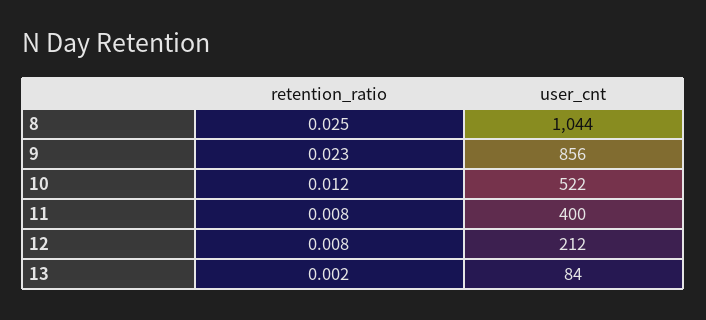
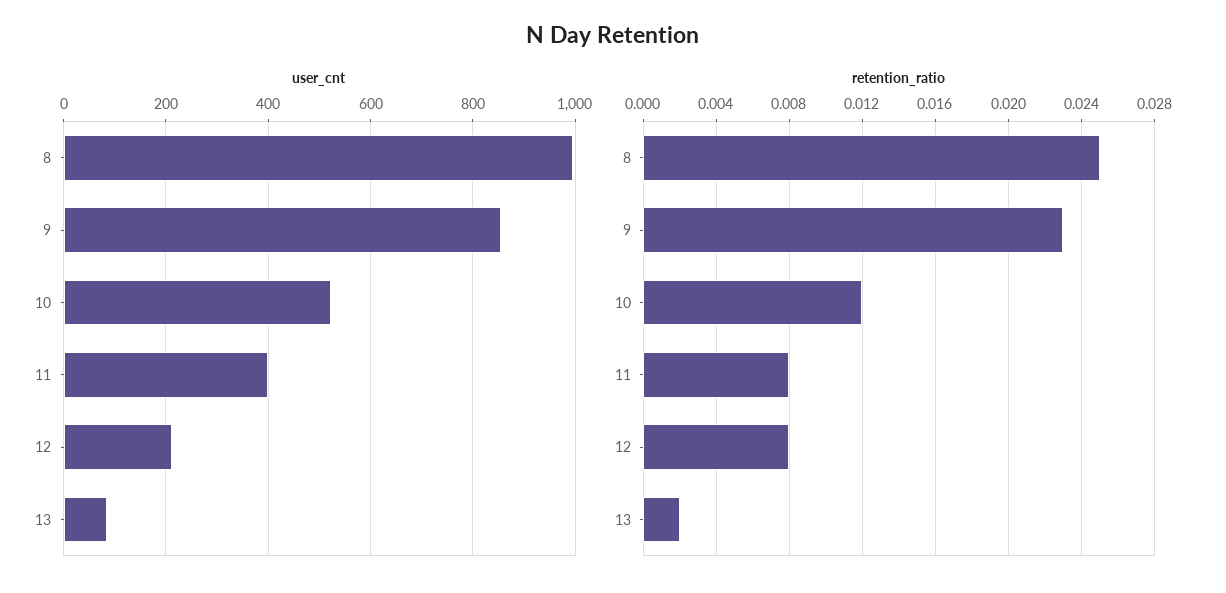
  {
    "retention_ratio": {
      "8": 0.025,
      "9": 0.023,
      "10": 0.012,
      "11": 0.008,
      "12": 0.008,
      "13": 0.002
    },
    "user_cnt": {
-     "8": 1044,
+     "8": 1000,
      "9": 856,
      "10": 522,
      "11": 400,
      "12": 212,
      "13": 84
    }
  }

